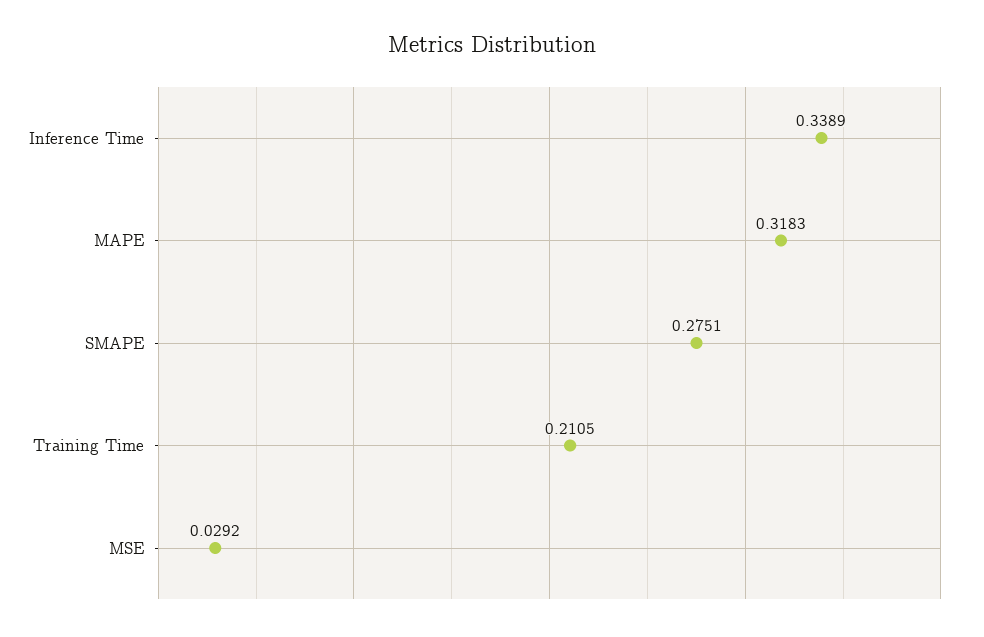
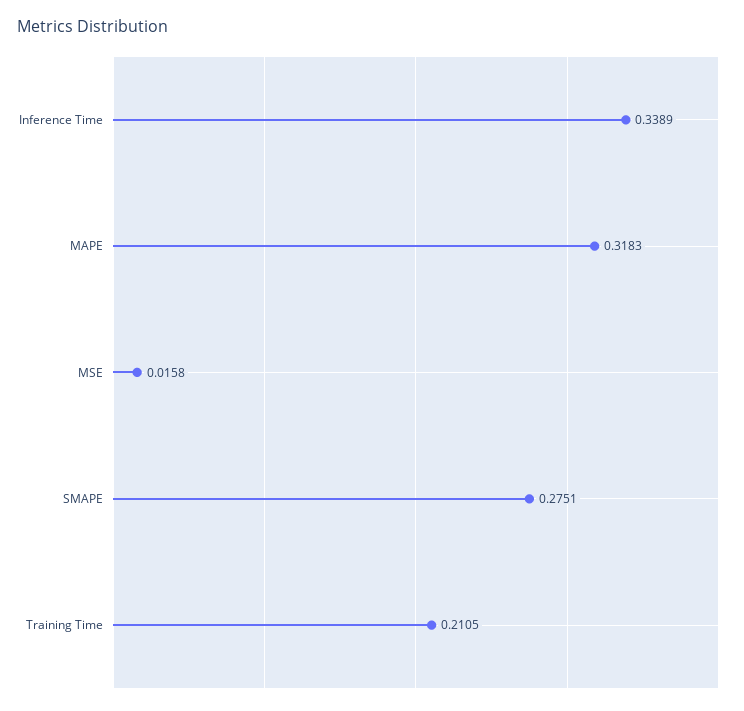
  {
    "Inference Time": 0.3389,
    "MAPE": 0.3183,
    "SMAPE": 0.2751,
    "Training Time": 0.2105,
-   "MSE": 0.0292
+   "MSE": 0.0158
  }

